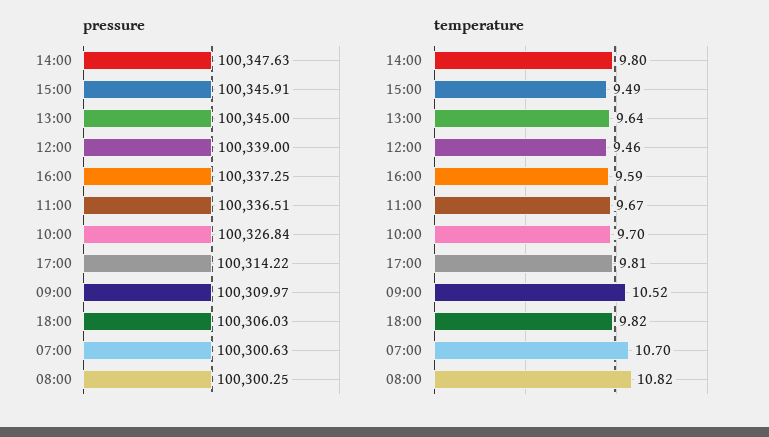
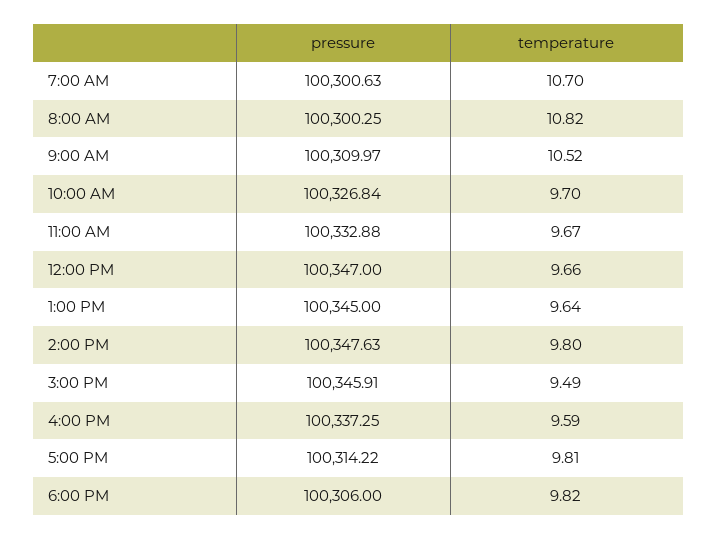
  {
    "pressure": {
      "14:00": 100347.63,
      "15:00": 100345.91,
      "13:00": 100345,
-     "12:00": 100339,
+     "12:00": 100347,
      "16:00": 100337.25,
-     "11:00": 100336.51,
+     "11:00": 100332.88,
      "10:00": 100326.84,
      "17:00": 100314.22,
      "09:00": 100309.97,
-     "18:00": 100306.03,
+     "18:00": 100306,
      "07:00": 100300.63,
      "08:00": 100300.25
    },
    "temperature": {
      "14:00": 9.8,
      "15:00": 9.49,
      "13:00": 9.64,
-     "12:00": 9.46,
+     "12:00": 9.66,
      "16:00": 9.59,
      "11:00": 9.67,
      "10:00": 9.7,
      "17:00": 9.81,
      "09:00": 10.52,
      "18:00": 9.82,
      "07:00": 10.7,
      "08:00": 10.82
    }
  }

